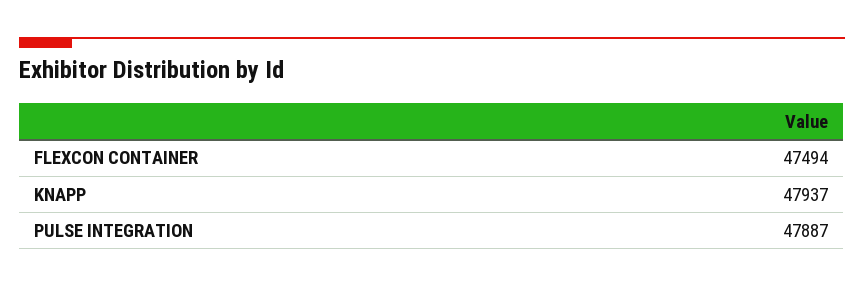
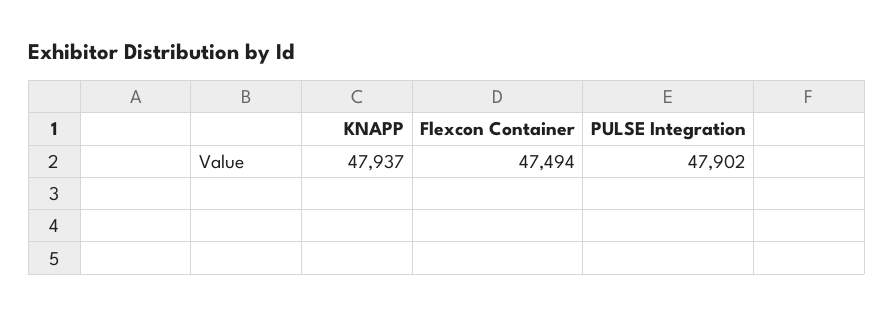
  {
    "FLEXCON CONTAINER": 47494,
    "KNAPP": 47937,
-   "PULSE INTEGRATION": 47887
+   "PULSE INTEGRATION": 47902
  }

